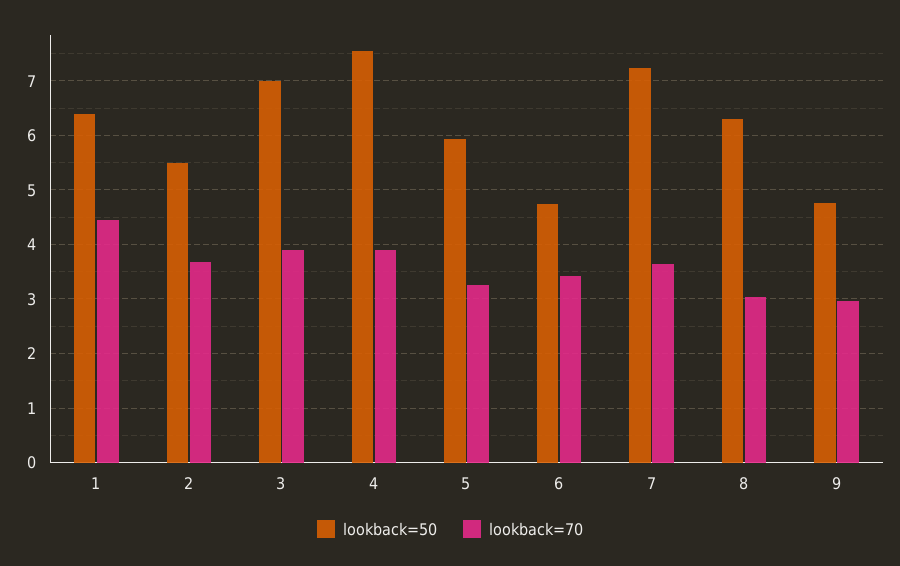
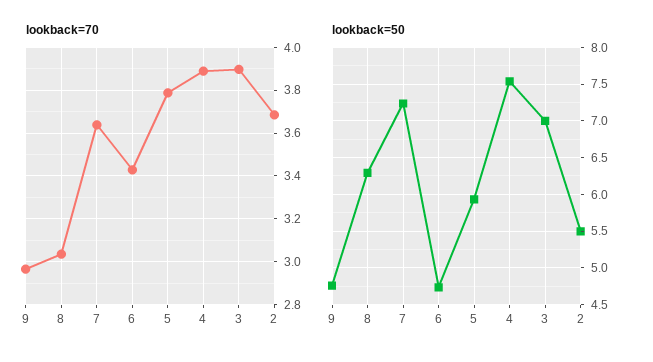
  {
    "lookback=50": {
-     "1": 6.4,
      "2": 5.5,
      "3": 7,
      "4": 7.5,
      "5": 5.9,
      "6": 4.7,
      "7": 7.2,
      "8": 6.3,
      "9": 4.8
    },
    "lookback=70": {
-     "1": 4.4,
      "2": 3.7,
      "3": 3.9,
      "4": 3.9,
-     "5": 3.2,
+     "5": 3.8,
      "6": 3.45,
      "7": 3.65,
      "8": 3.05,
      "9": 2.95
    }
  }

